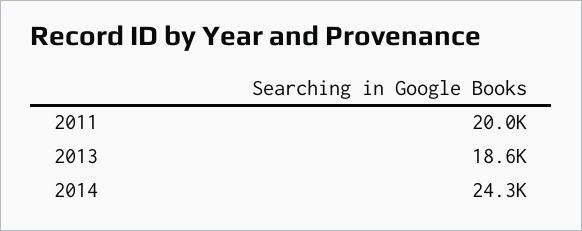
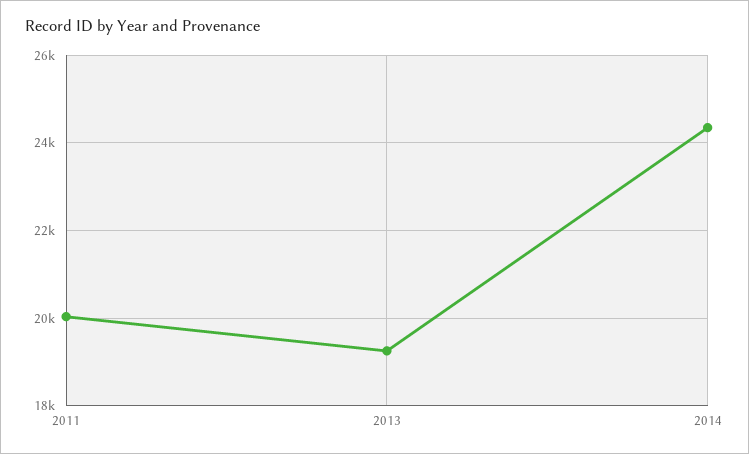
  {
    "2011": 20000,
-   "2013": 18600,
+   "2013": 19200,
    "2014": 24300
  }

